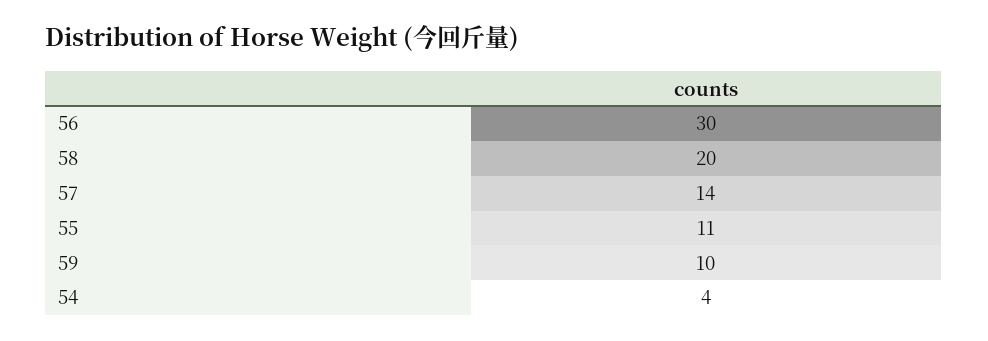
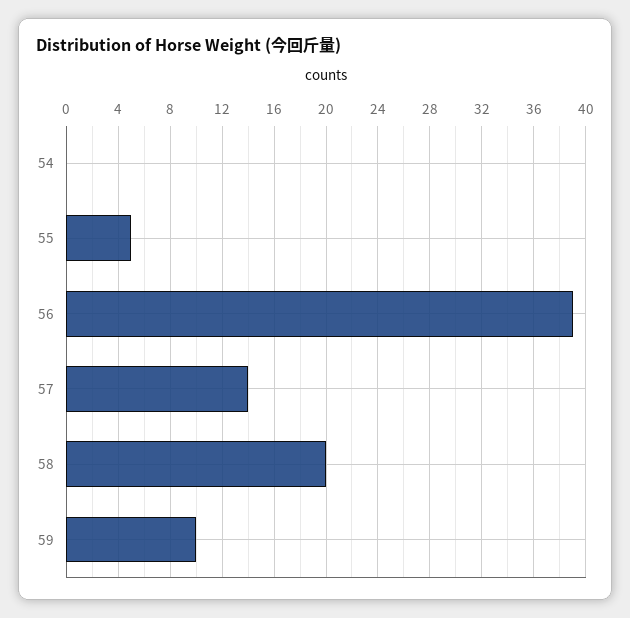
  {
-   "56": 30,
+   "56": 39,
    "58": 20,
    "57": 14,
-   "55": 11,
+   "55": 5,
    "59": 10,
-   "54": 4
+   "54": 0
  }

